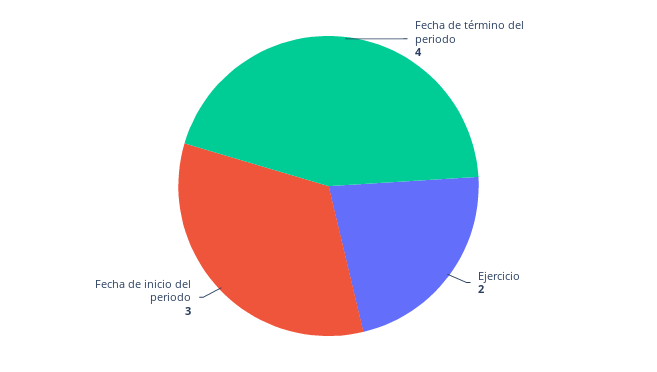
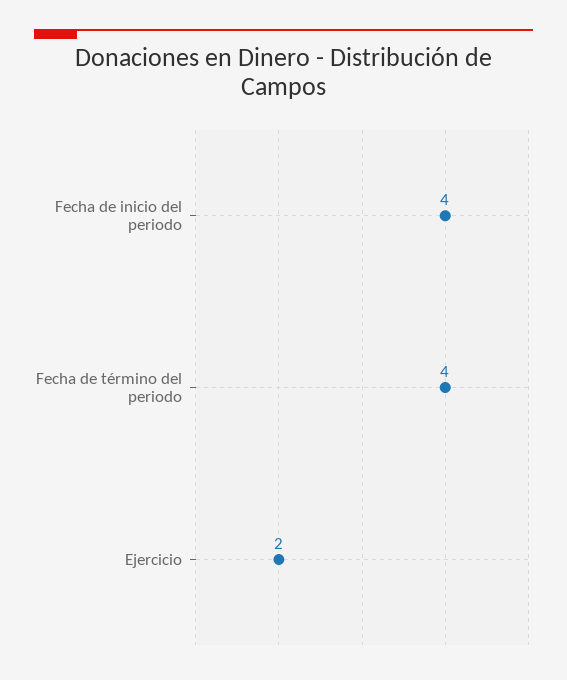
  {
    "Fecha de término del periodo": 4,
    "Ejercicio": 2,
-   "Fecha de inicio del periodo": 3
+   "Fecha de inicio del periodo": 4
  }

